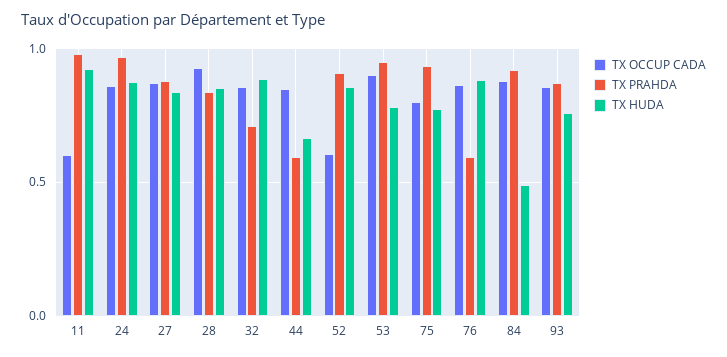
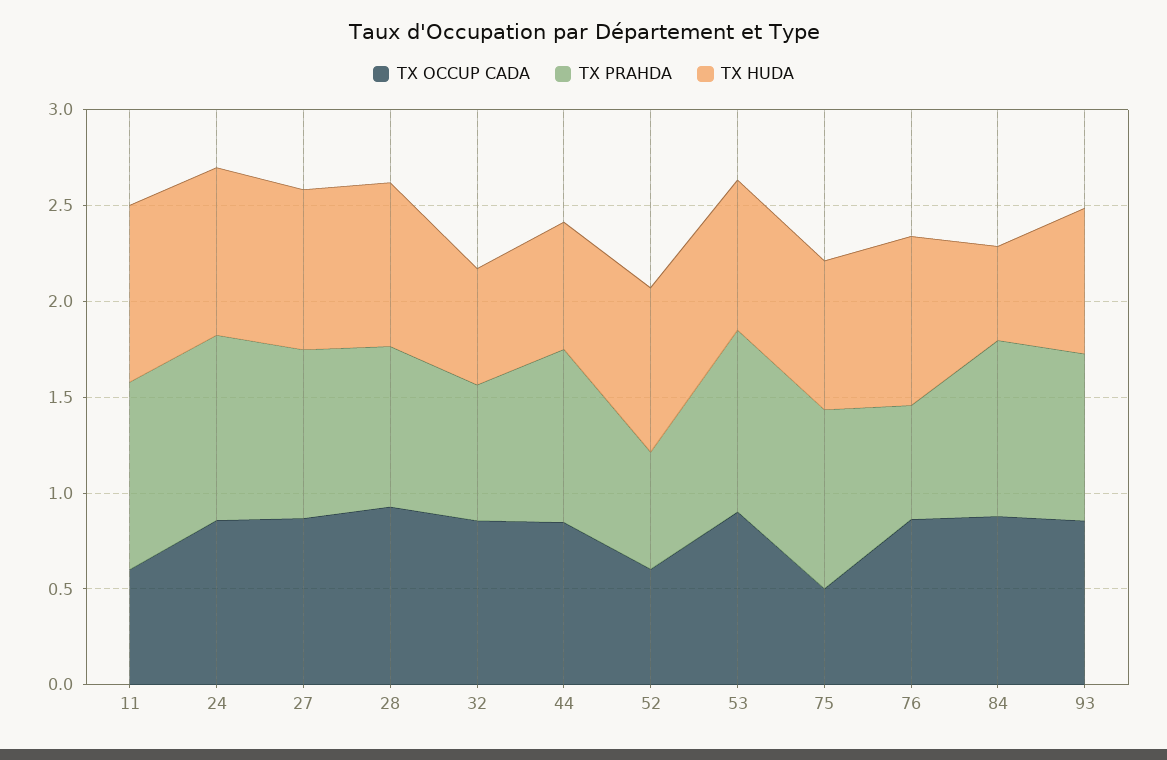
  {
    "TX OCCUP CADA": {
      "11": 0.6,
      "24": 0.85,
      "27": 0.85,
      "28": 0.95,
      "32": 0.85,
      "44": 0.85,
      "52": 0.6,
      "53": 0.9,
-     "75": 0.8,
+     "75": 0.5,
      "76": 0.85,
      "84": 0.9,
      "93": 0.85
    },
    "TX PRAHDA": {
      "11": 1,
      "24": 0.95,
      "27": 0.9,
      "28": 0.85,
      "32": 0.7,
-     "44": 0.6,
+     "44": 0.9,
-     "52": 0.9,
+     "52": 0.6,
      "53": 0.95,
      "75": 0.95,
      "76": 0.6,
      "84": 0.9,
      "93": 0.85
    },
    "TX HUDA": {
      "11": 0.9,
      "24": 0.85,
      "27": 0.85,
      "28": 0.85,
-     "32": 0.9,
+     "32": 0.6,
      "44": 0.65,
      "52": 0.85,
      "53": 0.8,
      "75": 0.75,
      "76": 0.9,
      "84": 0.5,
      "93": 0.75
    }
  }

